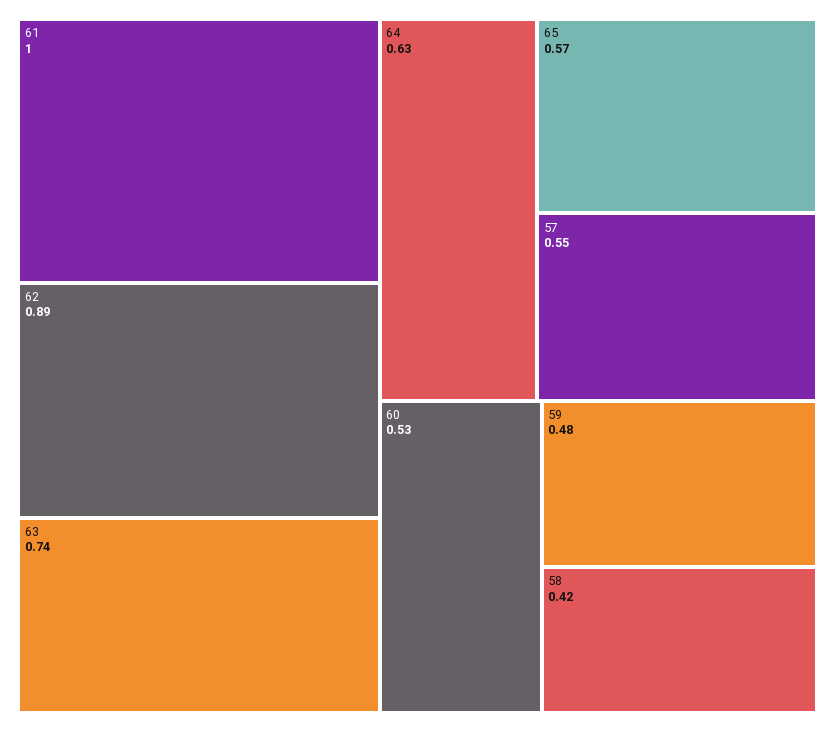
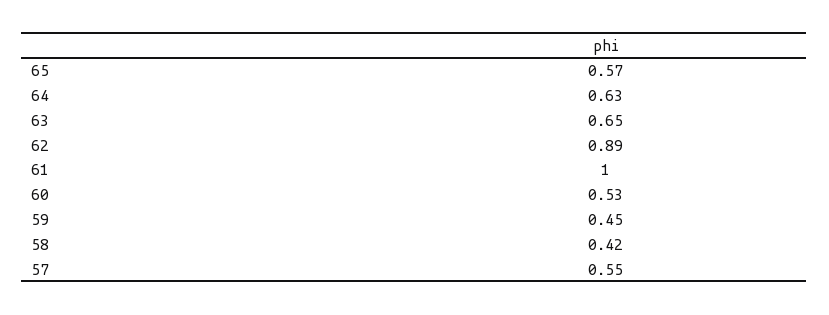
  {
    "61": 1,
    "62": 0.89,
-   "63": 0.74,
+   "63": 0.65,
    "64": 0.63,
    "65": 0.57,
    "57": 0.55,
    "60": 0.53,
-   "59": 0.48,
+   "59": 0.45,
    "58": 0.42
  }

